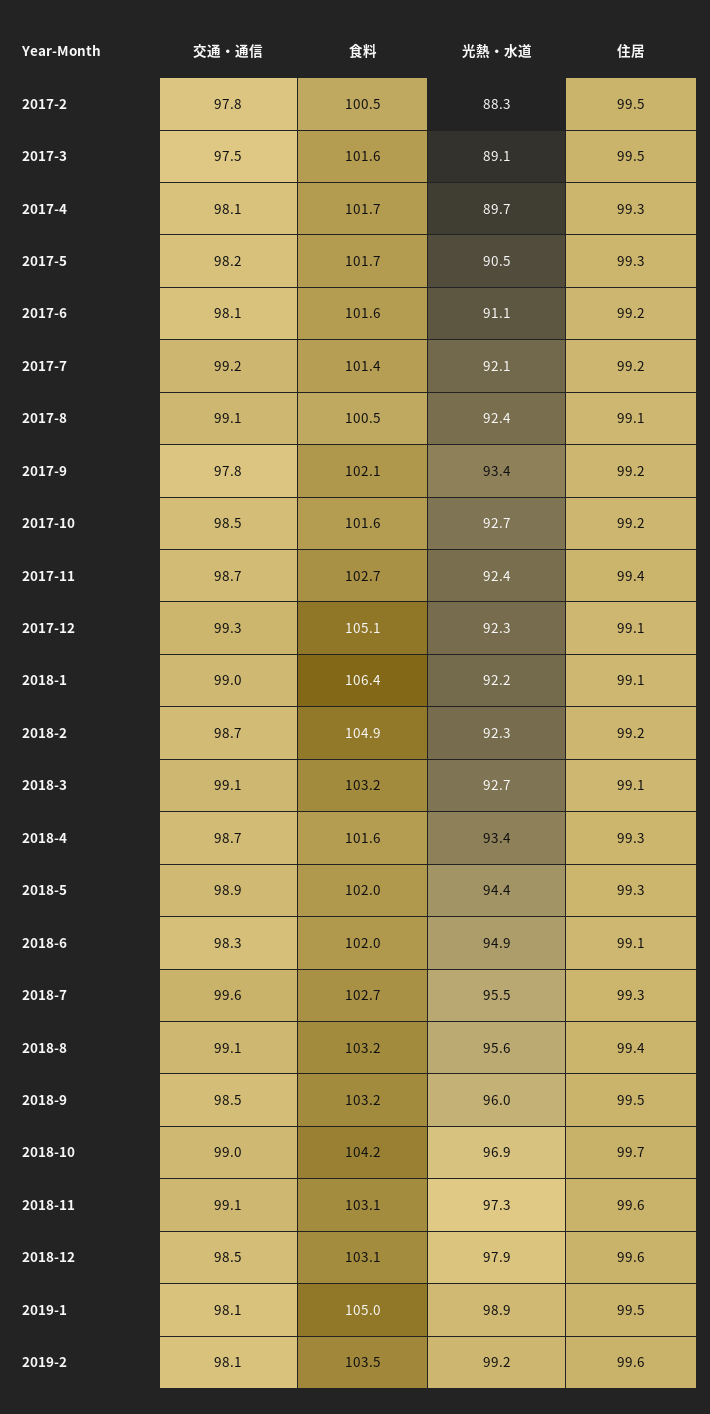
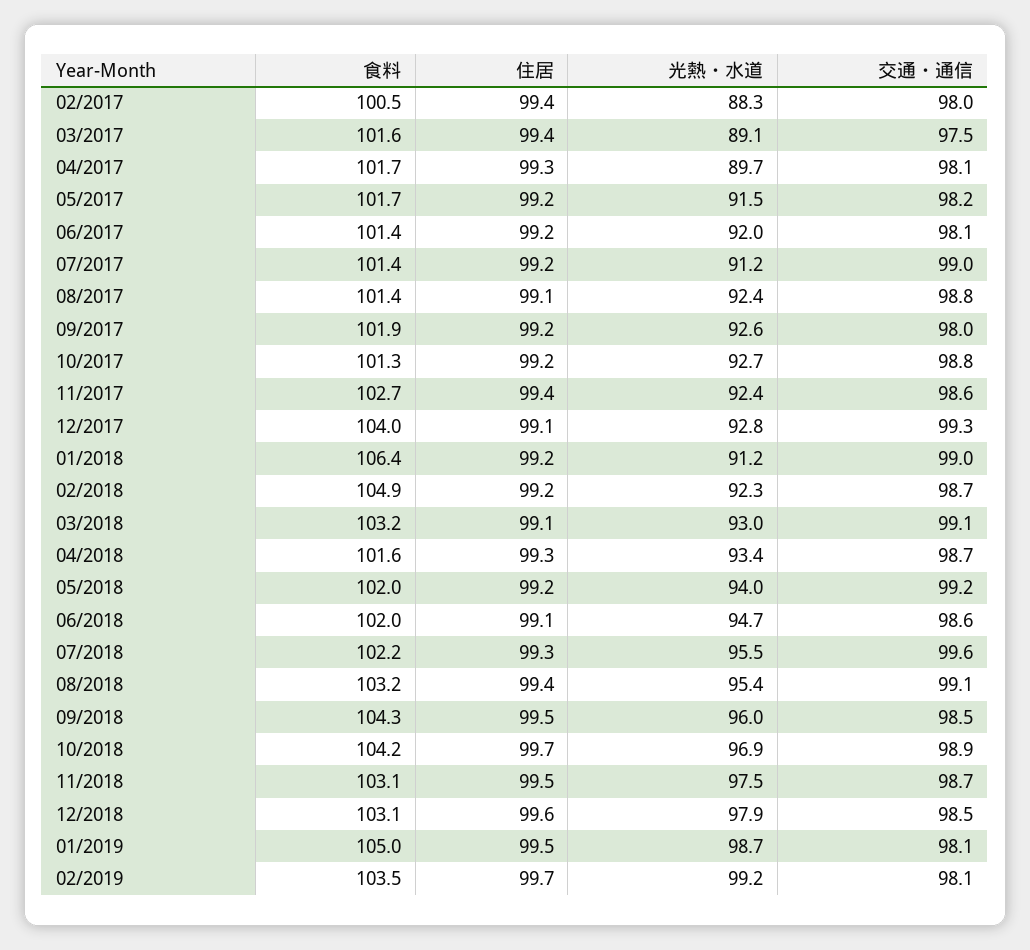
  {
    "交通・通信": {
-     "2017-2": 97.8,
+     "2017-2": 98,
      "2017-3": 97.5,
      "2017-4": 98.1,
      "2017-5": 98.2,
      "2017-6": 98.1,
-     "2017-7": 99.2,
+     "2017-7": 99,
-     "2017-8": 99.1,
+     "2017-8": 98.8,
-     "2017-9": 97.8,
+     "2017-9": 98,
-     "2017-10": 98.5,
+     "2017-10": 98.8,
-     "2017-11": 98.7,
+     "2017-11": 98.6,
      "2017-12": 99.3,
      "2018-1": 99,
      "2018-2": 98.7,
      "2018-3": 99.1,
      "2018-4": 98.7,
-     "2018-5": 98.9,
+     "2018-5": 99.2,
-     "2018-6": 98.3,
+     "2018-6": 98.6,
      "2018-7": 99.6,
      "2018-8": 99.1,
      "2018-9": 98.5,
-     "2018-10": 99,
+     "2018-10": 98.9,
-     "2018-11": 99.1,
+     "2018-11": 98.7,
      "2018-12": 98.5,
      "2019-1": 98.1,
      "2019-2": 98.1
    },
    "食料": {
      "2017-2": 100.5,
      "2017-3": 101.6,
      "2017-4": 101.7,
      "2017-5": 101.7,
-     "2017-6": 101.6,
+     "2017-6": 101.4,
      "2017-7": 101.4,
-     "2017-8": 100.5,
+     "2017-8": 101.4,
-     "2017-9": 102.1,
+     "2017-9": 101.9,
-     "2017-10": 101.6,
+     "2017-10": 101.3,
      "2017-11": 102.7,
-     "2017-12": 105.1,
+     "2017-12": 104,
      "2018-1": 106.4,
      "2018-2": 104.9,
      "2018-3": 103.2,
      "2018-4": 101.6,
      "2018-5": 102,
      "2018-6": 102,
-     "2018-7": 102.7,
+     "2018-7": 102.2,
      "2018-8": 103.2,
-     "2018-9": 103.2,
+     "2018-9": 104.3,
      "2018-10": 104.2,
      "2018-11": 103.1,
      "2018-12": 103.1,
      "2019-1": 105,
      "2019-2": 103.5
    },
    "光熱・水道": {
      "2017-2": 88.3,
      "2017-3": 89.1,
      "2017-4": 89.7,
-     "2017-5": 90.5,
+     "2017-5": 91.5,
-     "2017-6": 91.1,
+     "2017-6": 92,
-     "2017-7": 92.1,
+     "2017-7": 91.2,
      "2017-8": 92.4,
-     "2017-9": 93.4,
+     "2017-9": 92.6,
      "2017-10": 92.7,
      "2017-11": 92.4,
-     "2017-12": 92.3,
+     "2017-12": 92.8,
-     "2018-1": 92.2,
+     "2018-1": 91.2,
      "2018-2": 92.3,
-     "2018-3": 92.7,
+     "2018-3": 93,
      "2018-4": 93.4,
-     "2018-5": 94.4,
+     "2018-5": 94,
-     "2018-6": 94.9,
+     "2018-6": 94.7,
      "2018-7": 95.5,
-     "2018-8": 95.6,
+     "2018-8": 95.4,
      "2018-9": 96,
      "2018-10": 96.9,
-     "2018-11": 97.3,
+     "2018-11": 97.5,
      "2018-12": 97.9,
-     "2019-1": 98.9,
+     "2019-1": 98.7,
      "2019-2": 99.2
    },
    "住居": {
-     "2017-2": 99.5,
+     "2017-2": 99.4,
-     "2017-3": 99.5,
+     "2017-3": 99.4,
      "2017-4": 99.3,
-     "2017-5": 99.3,
+     "2017-5": 99.2,
      "2017-6": 99.2,
      "2017-7": 99.2,
      "2017-8": 99.1,
      "2017-9": 99.2,
      "2017-10": 99.2,
      "2017-11": 99.4,
      "2017-12": 99.1,
-     "2018-1": 99.1,
+     "2018-1": 99.2,
      "2018-2": 99.2,
      "2018-3": 99.1,
      "2018-4": 99.3,
-     "2018-5": 99.3,
+     "2018-5": 99.2,
      "2018-6": 99.1,
      "2018-7": 99.3,
      "2018-8": 99.4,
      "2018-9": 99.5,
      "2018-10": 99.7,
-     "2018-11": 99.6,
+     "2018-11": 99.5,
      "2018-12": 99.6,
      "2019-1": 99.5,
-     "2019-2": 99.6
+     "2019-2": 99.7
    }
  }

